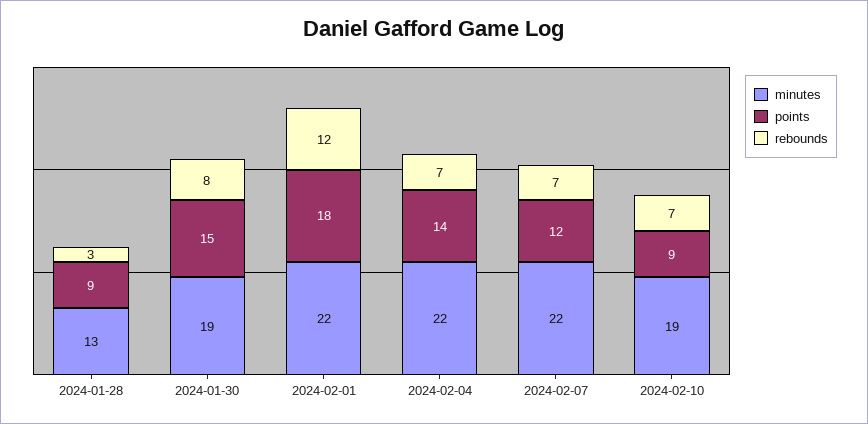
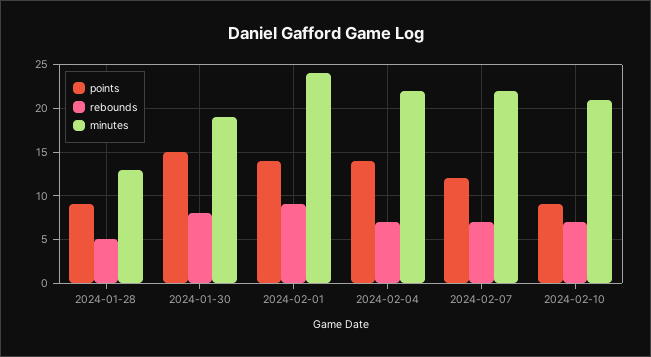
  {
    "minutes": {
      "2024-01-28": 13,
      "2024-01-30": 19,
-     "2024-02-01": 22,
+     "2024-02-01": 24,
      "2024-02-04": 22,
      "2024-02-07": 22,
-     "2024-02-10": 19
+     "2024-02-10": 21
    },
    "points": {
      "2024-01-28": 9,
      "2024-01-30": 15,
-     "2024-02-01": 18,
+     "2024-02-01": 14,
      "2024-02-04": 14,
      "2024-02-07": 12,
      "2024-02-10": 9
    },
    "rebounds": {
-     "2024-01-28": 3,
+     "2024-01-28": 5,
      "2024-01-30": 8,
-     "2024-02-01": 12,
+     "2024-02-01": 9,
      "2024-02-04": 7,
      "2024-02-07": 7,
      "2024-02-10": 7
    }
  }

